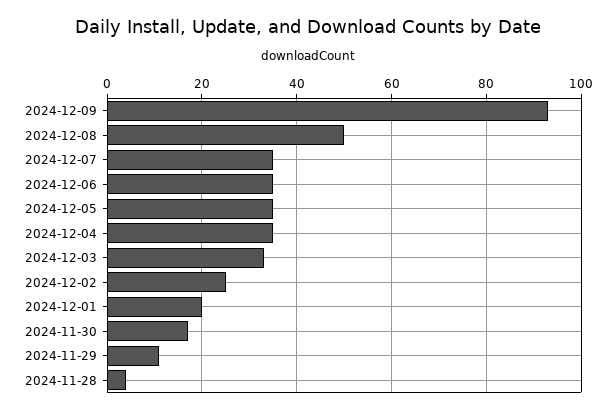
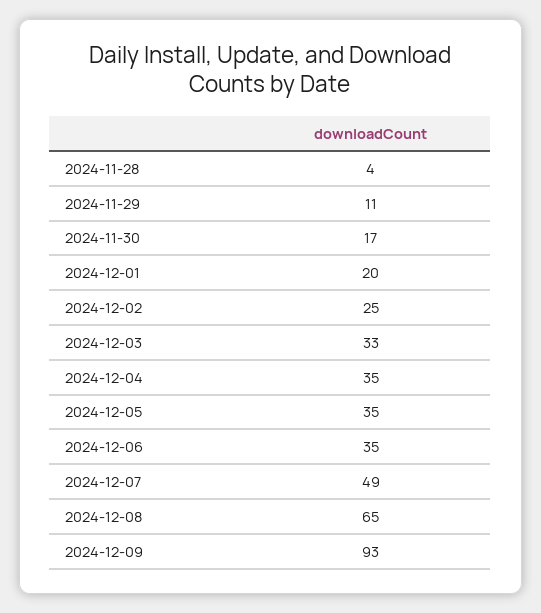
  {
    "2024-12-09": 93,
-   "2024-12-08": 50,
+   "2024-12-08": 65,
-   "2024-12-07": 35,
+   "2024-12-07": 49,
    "2024-12-06": 35,
    "2024-12-05": 35,
    "2024-12-04": 35,
    "2024-12-03": 33,
    "2024-12-02": 25,
    "2024-12-01": 20,
    "2024-11-30": 17,
    "2024-11-29": 11,
    "2024-11-28": 4
  }

